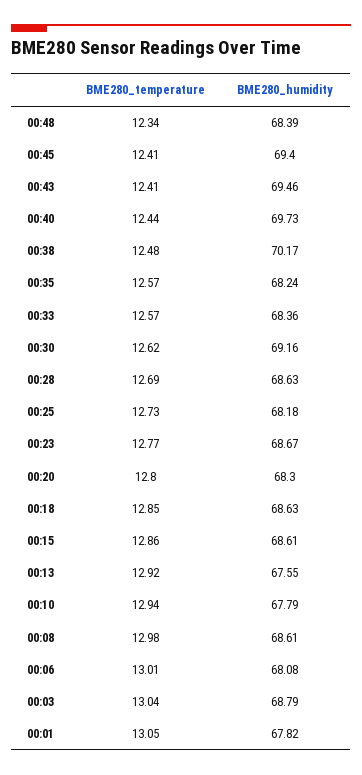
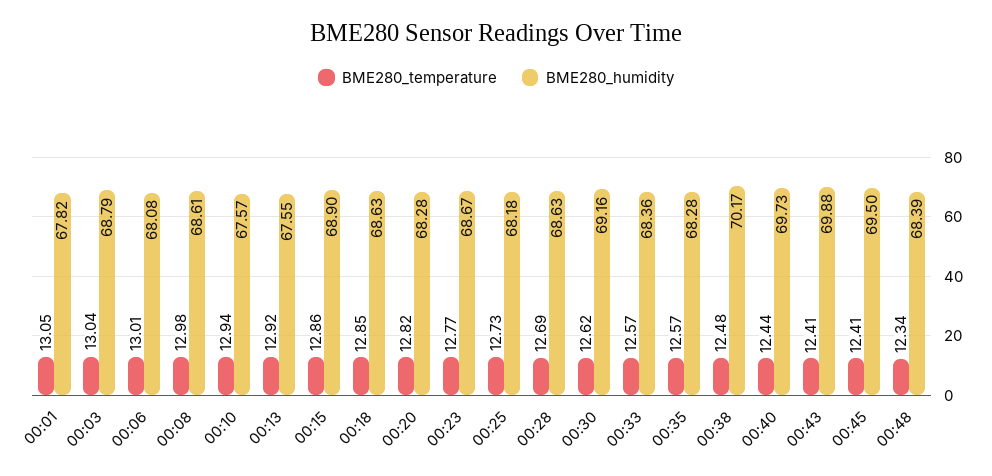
  {
    "BME280_temperature": {
      "00:48": 12.34,
      "00:45": 12.41,
      "00:43": 12.41,
      "00:40": 12.44,
      "00:38": 12.48,
      "00:35": 12.57,
      "00:33": 12.57,
      "00:30": 12.62,
      "00:28": 12.69,
      "00:25": 12.73,
      "00:23": 12.77,
-     "00:20": 12.8,
+     "00:20": 12.82,
      "00:18": 12.85,
      "00:15": 12.86,
      "00:13": 12.92,
      "00:10": 12.94,
      "00:08": 12.98,
      "00:06": 13.01,
      "00:03": 13.04,
      "00:01": 13.05
    },
    "BME280_humidity": {
      "00:48": 68.39,
-     "00:45": 69.4,
+     "00:45": 69.5,
-     "00:43": 69.46,
+     "00:43": 69.88,
      "00:40": 69.73,
      "00:38": 70.17,
-     "00:35": 68.24,
+     "00:35": 68.28,
      "00:33": 68.36,
      "00:30": 69.16,
      "00:28": 68.63,
      "00:25": 68.18,
      "00:23": 68.67,
-     "00:20": 68.3,
+     "00:20": 68.28,
      "00:18": 68.63,
-     "00:15": 68.61,
+     "00:15": 68.9,
      "00:13": 67.55,
-     "00:10": 67.79,
+     "00:10": 67.57,
      "00:08": 68.61,
      "00:06": 68.08,
      "00:03": 68.79,
      "00:01": 67.82
    }
  }

